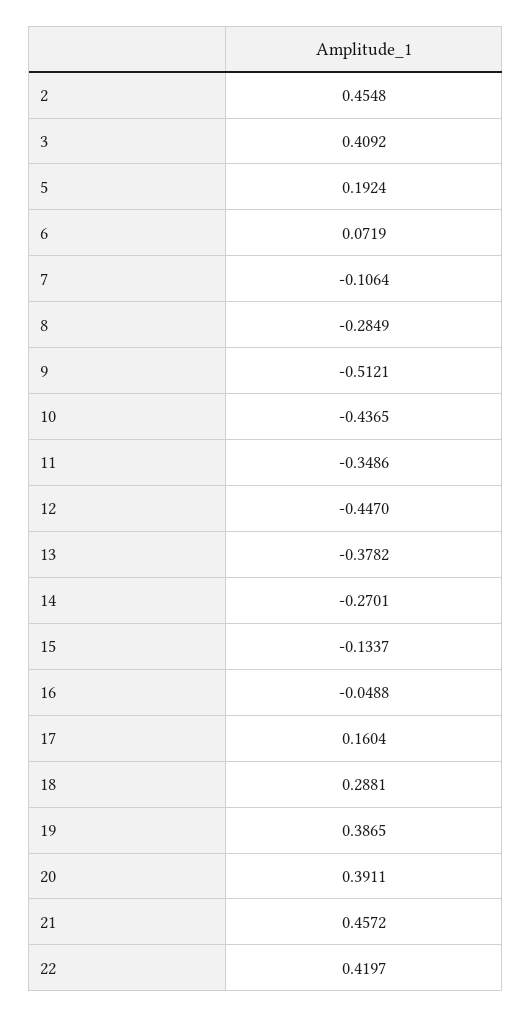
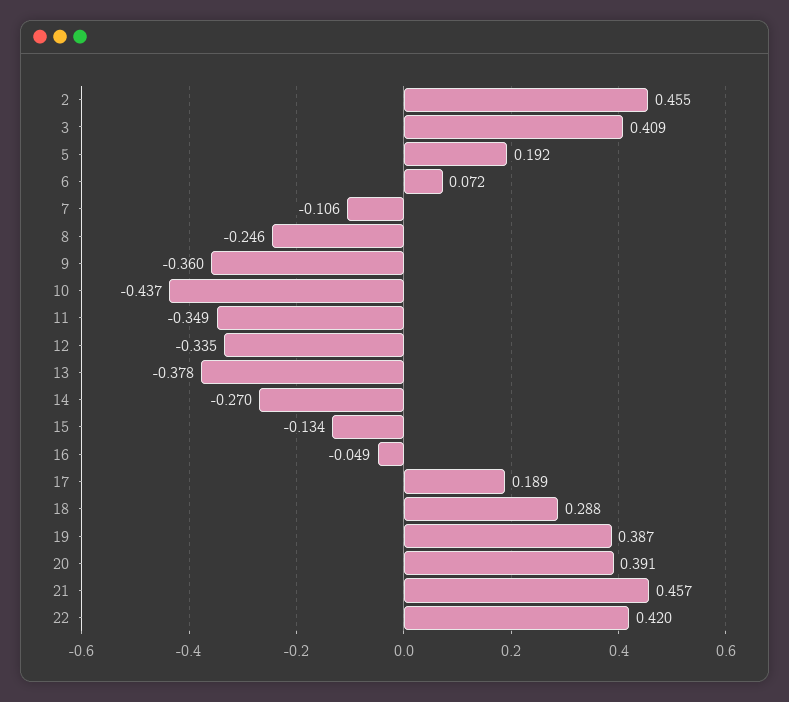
  {
    "2": 0.4548,
    "3": 0.4092,
    "5": 0.1924,
    "6": 0.0719,
    "7": -0.1064,
-   "8": -0.2849,
+   "8": -0.246,
-   "9": -0.5121,
+   "9": -0.36,
    "10": -0.4365,
    "11": -0.3486,
-   "12": -0.447,
+   "12": -0.335,
    "13": -0.3782,
    "14": -0.2701,
    "15": -0.1337,
    "16": -0.0488,
-   "17": 0.1604,
+   "17": 0.189,
    "18": 0.2881,
    "19": 0.3865,
    "20": 0.3911,
    "21": 0.4572,
    "22": 0.4197
  }

